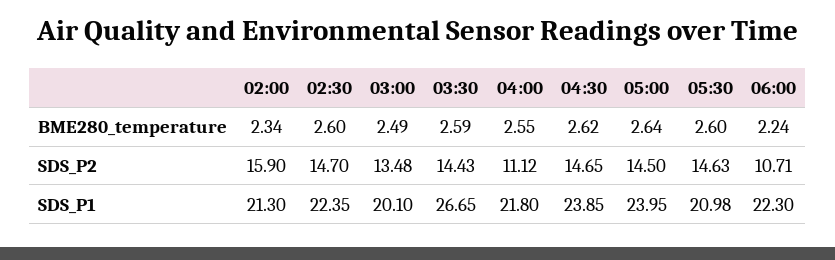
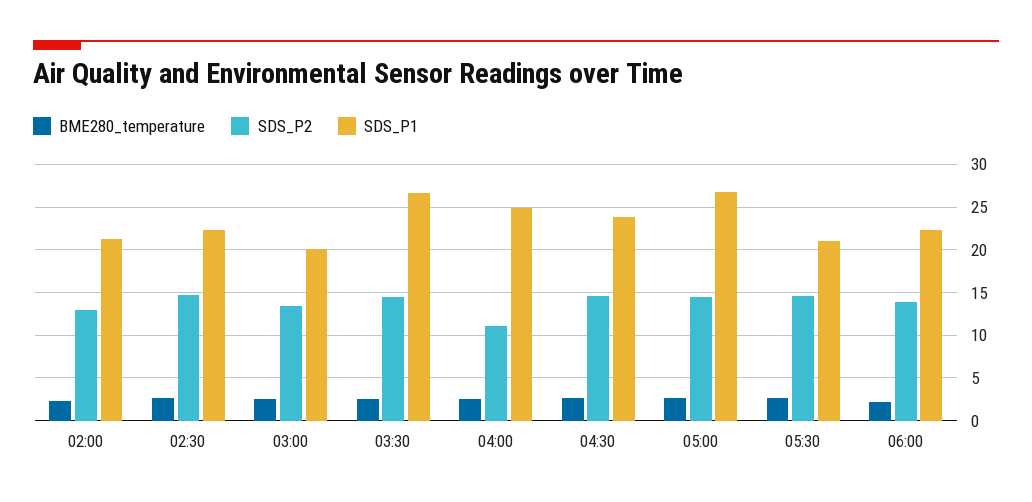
  {
    "BME280_temperature": {
      "02:00": 2.34,
      "02:30": 2.6,
      "03:00": 2.49,
      "03:30": 2.59,
      "04:00": 2.55,
      "04:30": 2.62,
      "05:00": 2.64,
      "05:30": 2.6,
      "06:00": 2.24
    },
    "SDS_P2": {
-     "02:00": 15.9,
+     "02:00": 13,
      "02:30": 14.7,
      "03:00": 13.48,
      "03:30": 14.43,
      "04:00": 11.12,
      "04:30": 14.65,
      "05:00": 14.5,
      "05:30": 14.63,
-     "06:00": 10.71
+     "06:00": 14
    },
    "SDS_P1": {
      "02:00": 21.3,
      "02:30": 22.35,
      "03:00": 20.1,
      "03:30": 26.65,
-     "04:00": 21.8,
+     "04:00": 25,
      "04:30": 23.85,
-     "05:00": 23.95,
+     "05:00": 27,
      "05:30": 20.98,
      "06:00": 22.3
    }
  }

